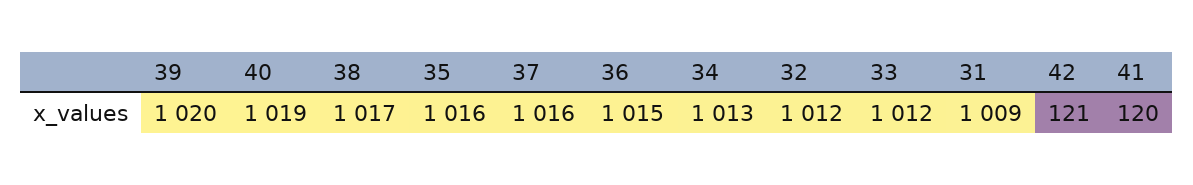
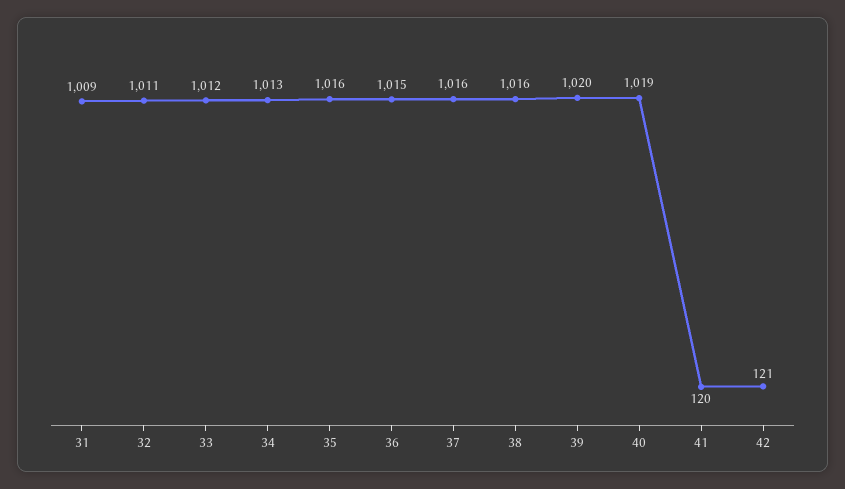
  {
    "39": 1020,
    "40": 1019,
-   "38": 1017,
+   "38": 1016,
    "35": 1016,
    "37": 1016,
    "36": 1015,
    "34": 1013,
-   "32": 1012,
+   "32": 1011,
    "33": 1012,
    "31": 1009,
    "42": 121,
    "41": 120
  }

